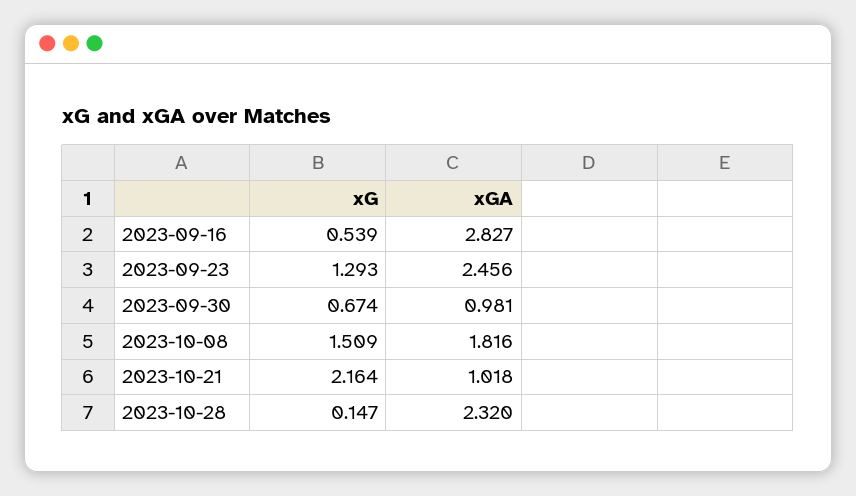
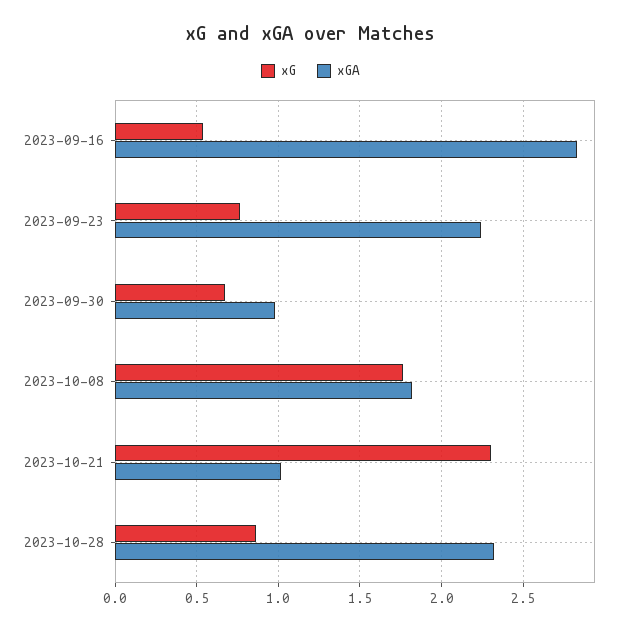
  {
    "xG": {
      "2023-09-16": 0.539,
-     "2023-09-23": 1.293,
+     "2023-09-23": 0.75,
      "2023-09-30": 0.674,
-     "2023-10-08": 1.509,
+     "2023-10-08": 1.75,
-     "2023-10-21": 2.164,
+     "2023-10-21": 2.3,
-     "2023-10-28": 0.147
+     "2023-10-28": 0.85
    },
    "xGA": {
      "2023-09-16": 2.827,
-     "2023-09-23": 2.456,
+     "2023-09-23": 2.25,
      "2023-09-30": 0.981,
      "2023-10-08": 1.816,
      "2023-10-21": 1.018,
      "2023-10-28": 2.32
    }
  }

